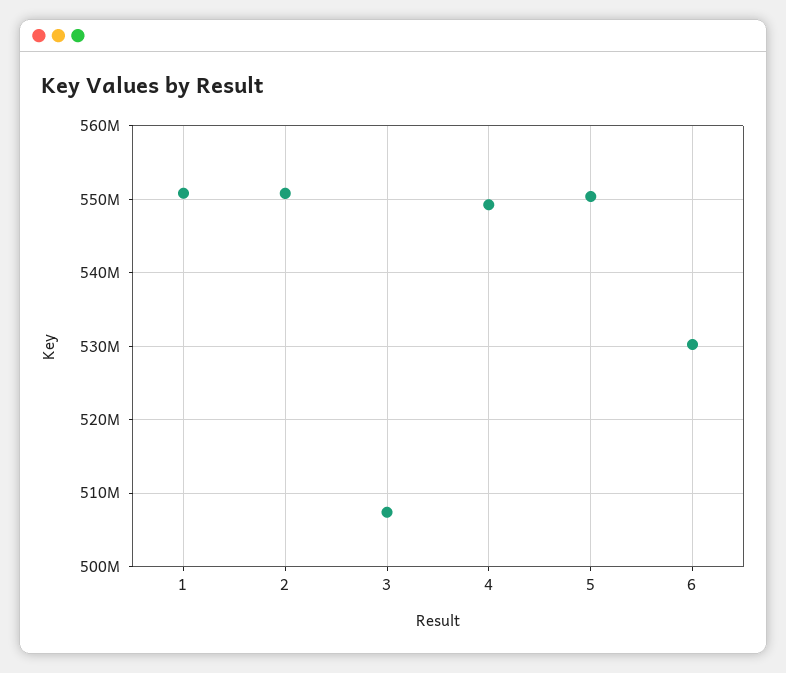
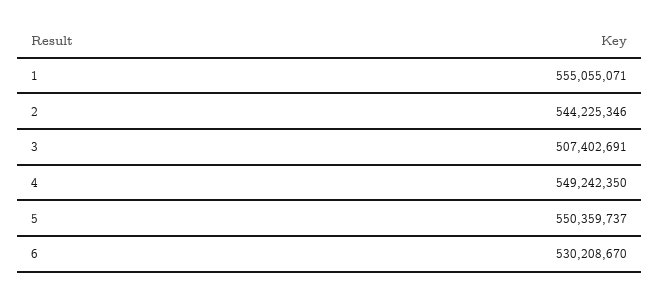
  {
-   "1": 551000000,
+   "1": 555055071,
-   "2": 551000000,
+   "2": 544225346,
    "3": 507402691,
    "4": 549242350,
    "5": 550359737,
    "6": 530208670
  }

